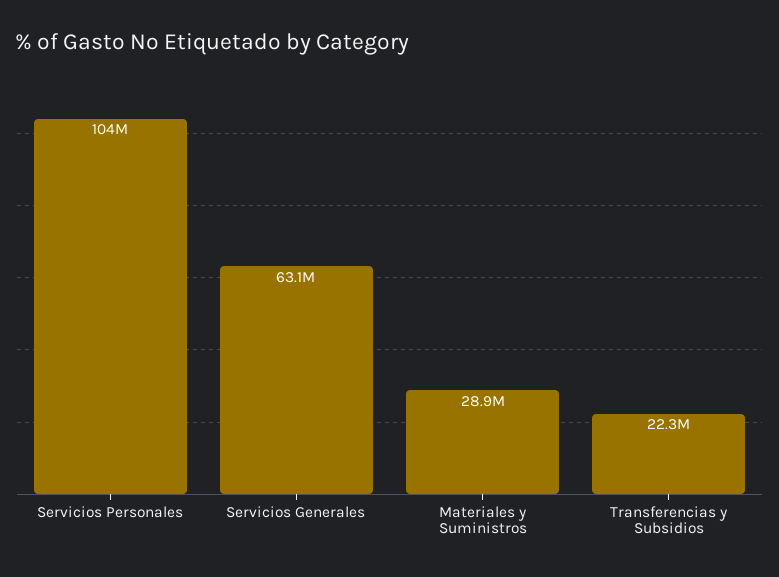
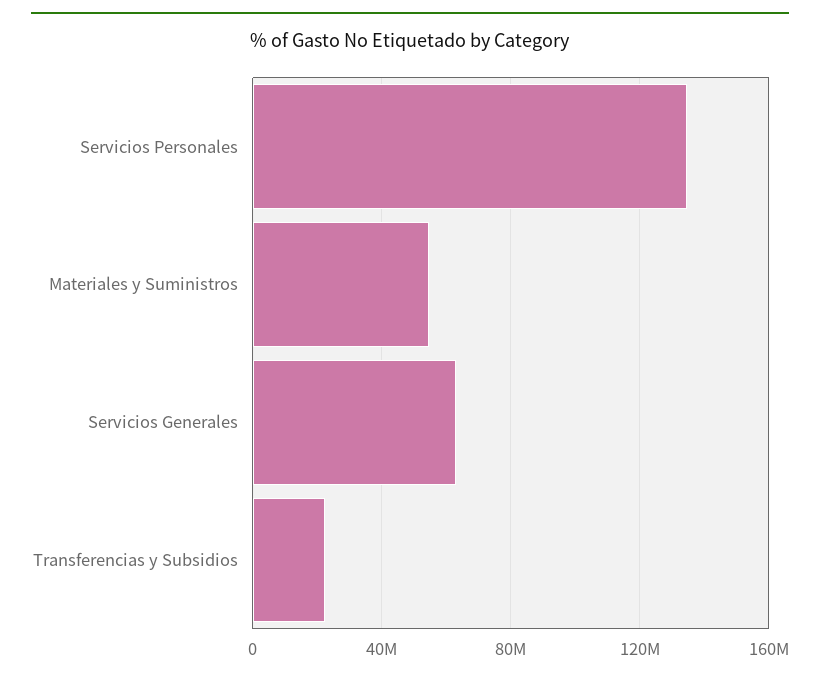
  {
-   "Servicios Personales": 104000000,
+   "Servicios Personales": 135000000,
    "Servicios Generales": 63100000,
-   "Materiales y Suministros": 28900000,
+   "Materiales y Suministros": 55000000,
    "Transferencias y Subsidios": 22300000
  }

